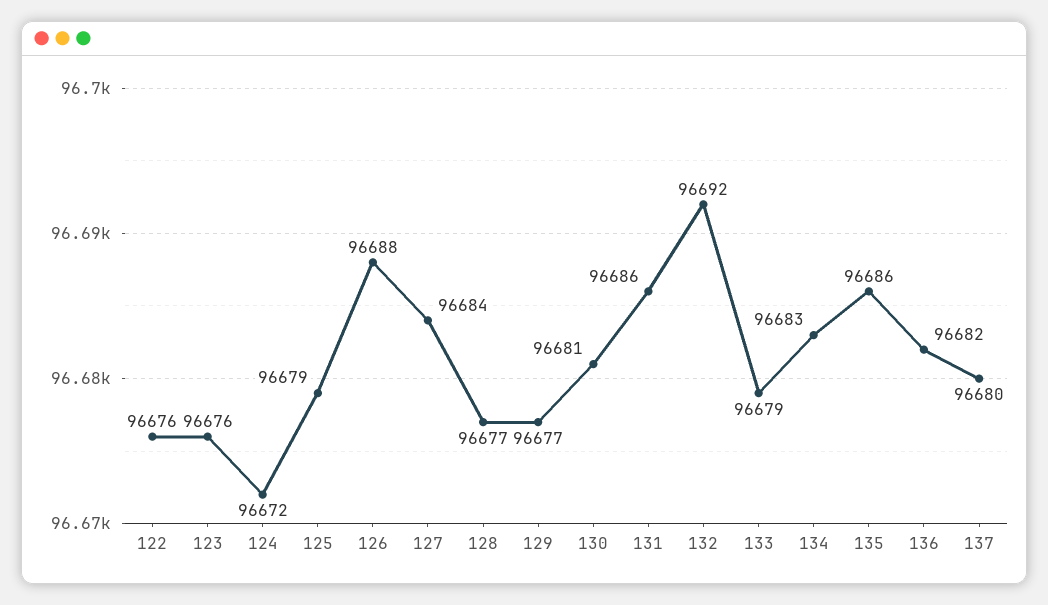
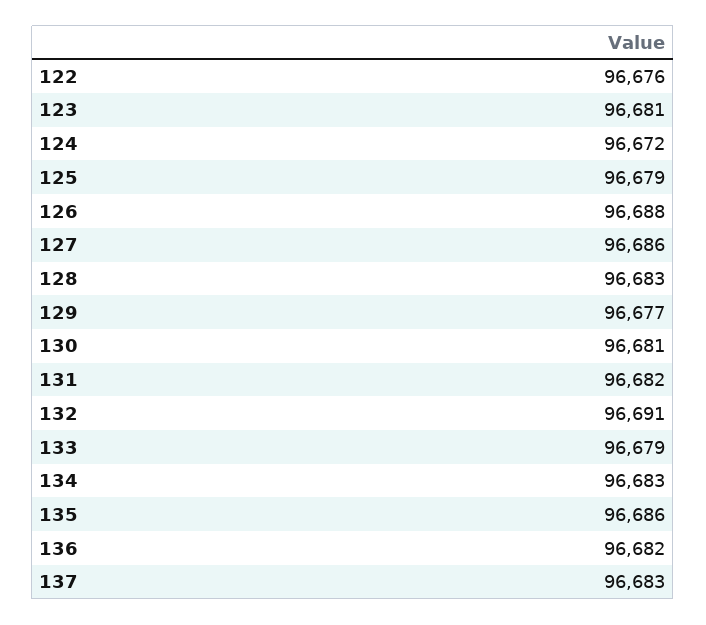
  {
    "122": 96676,
-   "123": 96676,
+   "123": 96681,
    "124": 96672,
    "125": 96679,
    "126": 96688,
-   "127": 96684,
+   "127": 96686,
-   "128": 96677,
+   "128": 96683,
    "129": 96677,
    "130": 96681,
-   "131": 96686,
+   "131": 96682,
-   "132": 96692,
+   "132": 96691,
    "133": 96679,
    "134": 96683,
    "135": 96686,
    "136": 96682,
-   "137": 96680
+   "137": 96683
  }

